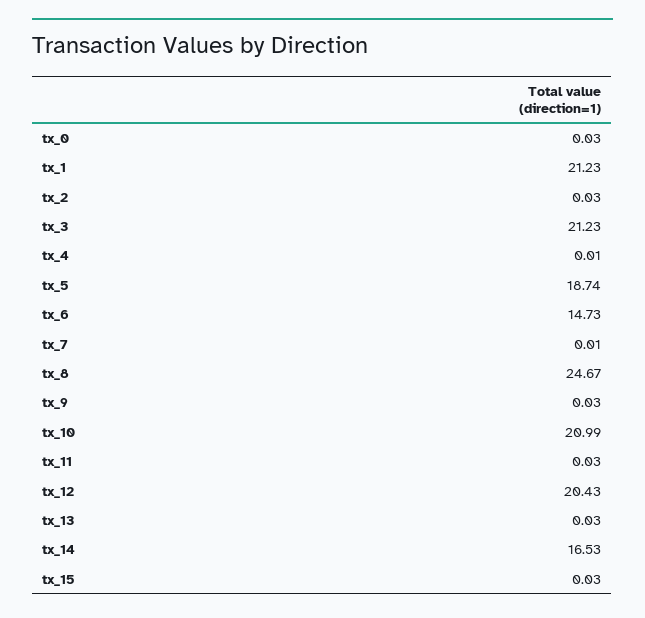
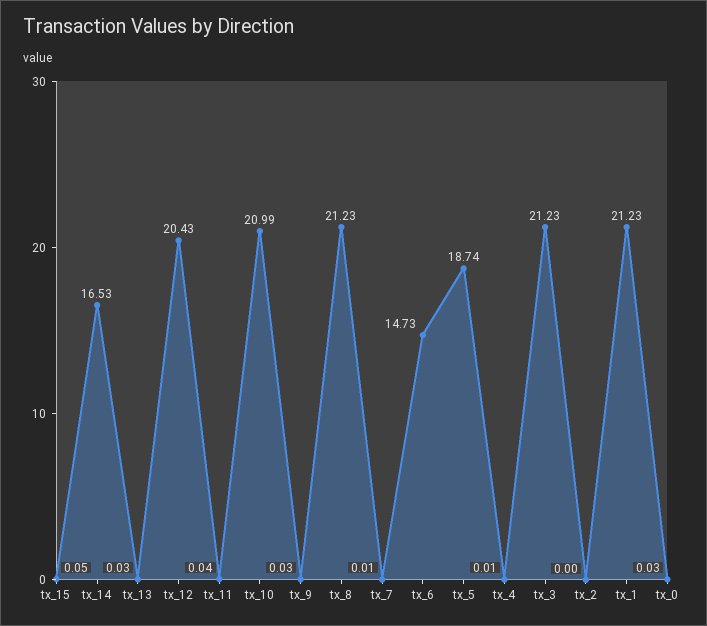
  {
    "tx_0": 0.03,
    "tx_1": 21.23,
-   "tx_2": 0.03,
+   "tx_2": 0,
    "tx_3": 21.23,
    "tx_4": 0.01,
    "tx_5": 18.74,
    "tx_6": 14.73,
    "tx_7": 0.01,
-   "tx_8": 24.67,
+   "tx_8": 21.23,
    "tx_9": 0.03,
    "tx_10": 20.99,
-   "tx_11": 0.03,
+   "tx_11": 0.04,
    "tx_12": 20.43,
    "tx_13": 0.03,
    "tx_14": 16.53,
-   "tx_15": 0.03
+   "tx_15": 0.05
  }

